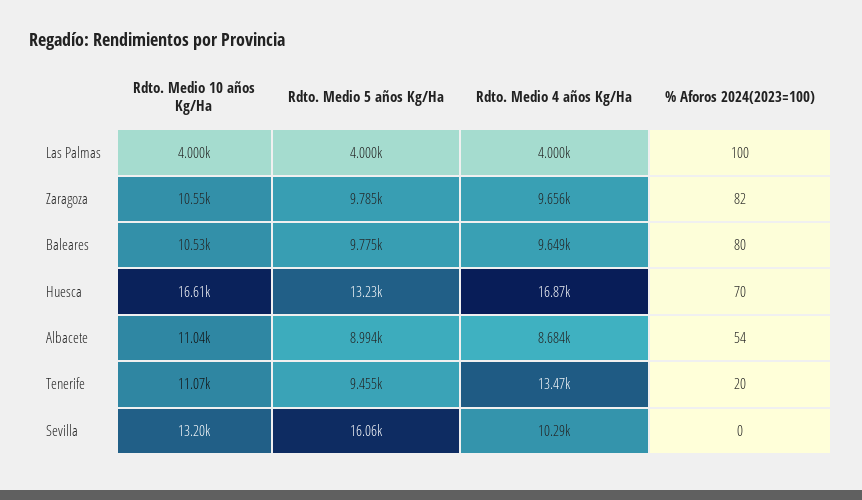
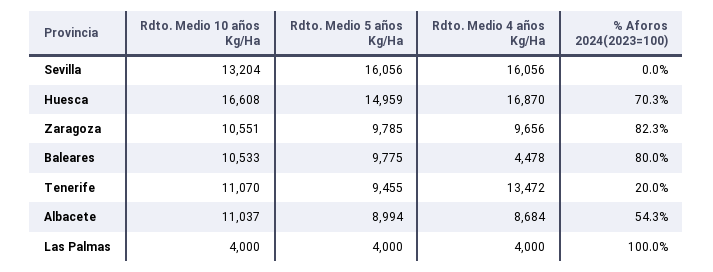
  {
    "Rdto. Medio 10 años Kg/Ha": {
      "Las Palmas": 4000,
      "Zaragoza": 10551,
      "Baleares": 10533,
      "Huesca": 16608,
      "Albacete": 11037,
      "Tenerife": 11070,
      "Sevilla": 13204
    },
    "Rdto. Medio 5 años Kg/Ha": {
      "Las Palmas": 4000,
      "Zaragoza": 9785,
      "Baleares": 9775,
-     "Huesca": 13230,
+     "Huesca": 14959,
      "Albacete": 8994,
      "Tenerife": 9455,
      "Sevilla": 16056
    },
    "Rdto. Medio 4 años Kg/Ha": {
      "Las Palmas": 4000,
      "Zaragoza": 9656,
-     "Baleares": 9649,
+     "Baleares": 4478,
      "Huesca": 16870,
      "Albacete": 8684,
      "Tenerife": 13472,
-     "Sevilla": 10290
+     "Sevilla": 16056
    },
    "% Aforos 2024(2023=100)": {
      "Las Palmas": 100,
      "Zaragoza": 82.3,
      "Baleares": 80,
      "Huesca": 70.3,
      "Albacete": 54.3,
      "Tenerife": 20,
      "Sevilla": 0
    }
  }

